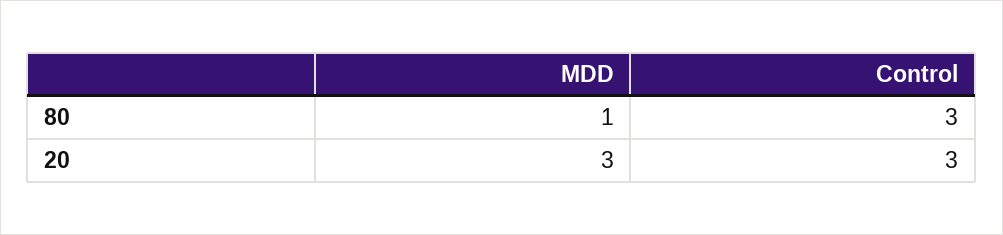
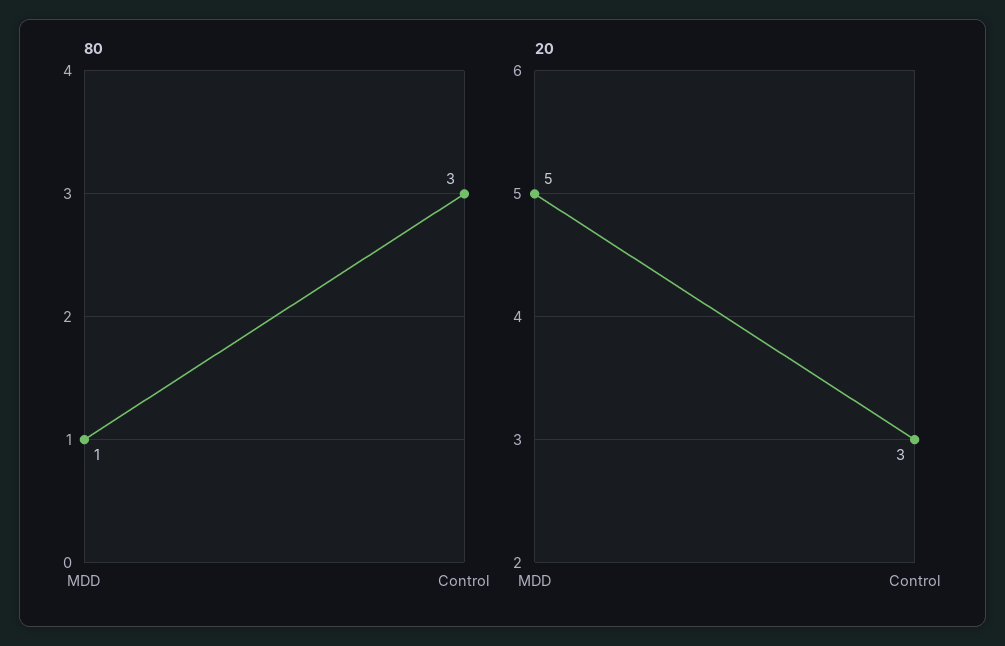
  {
    "80": {
      "MDD": 1,
      "Control": 3
    },
    "20": {
-     "MDD": 3,
+     "MDD": 5,
      "Control": 3
    }
  }

